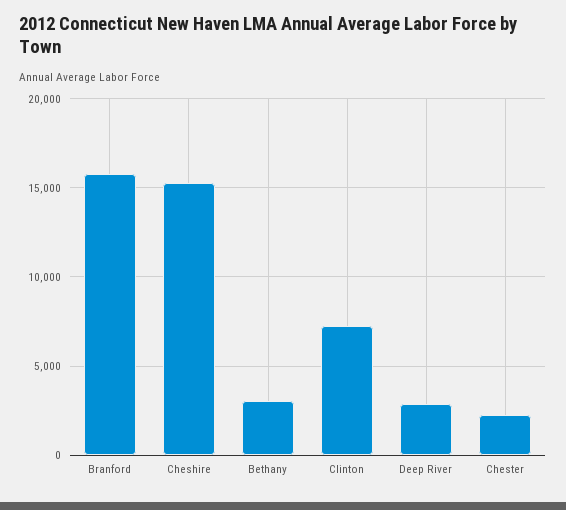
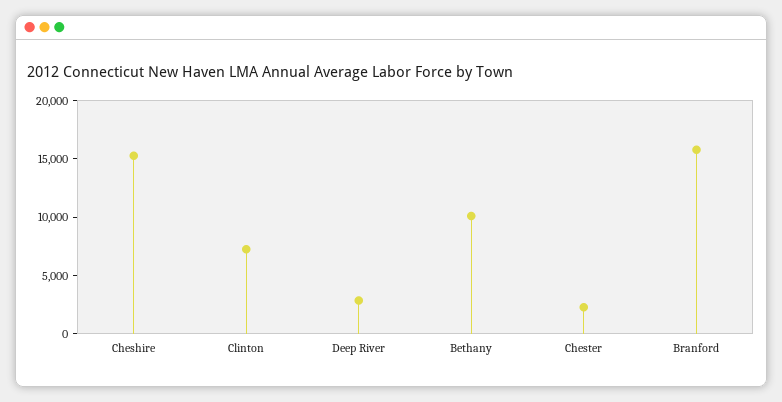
  {
    "Branford": 16000,
    "Cheshire": 15500,
-   "Bethany": 3000,
+   "Bethany": 10000,
    "Clinton": 7500,
    "Deep River": 3000,
    "Chester": 2500
  }

